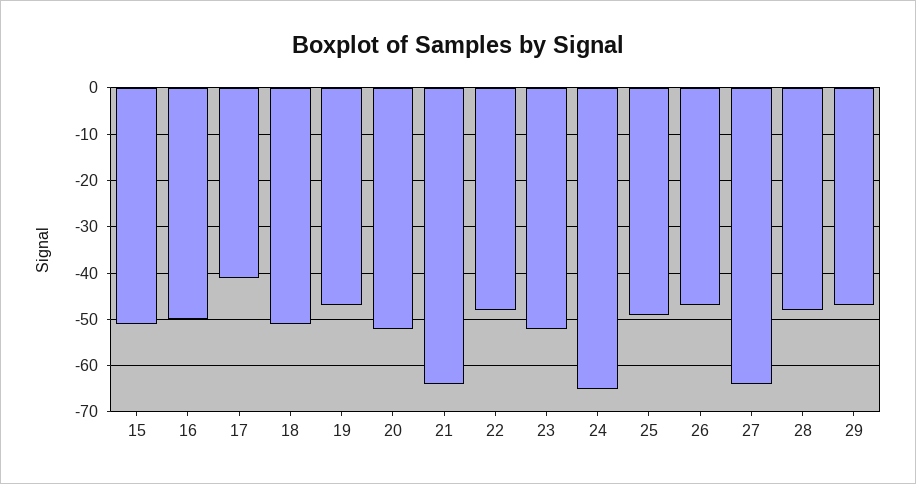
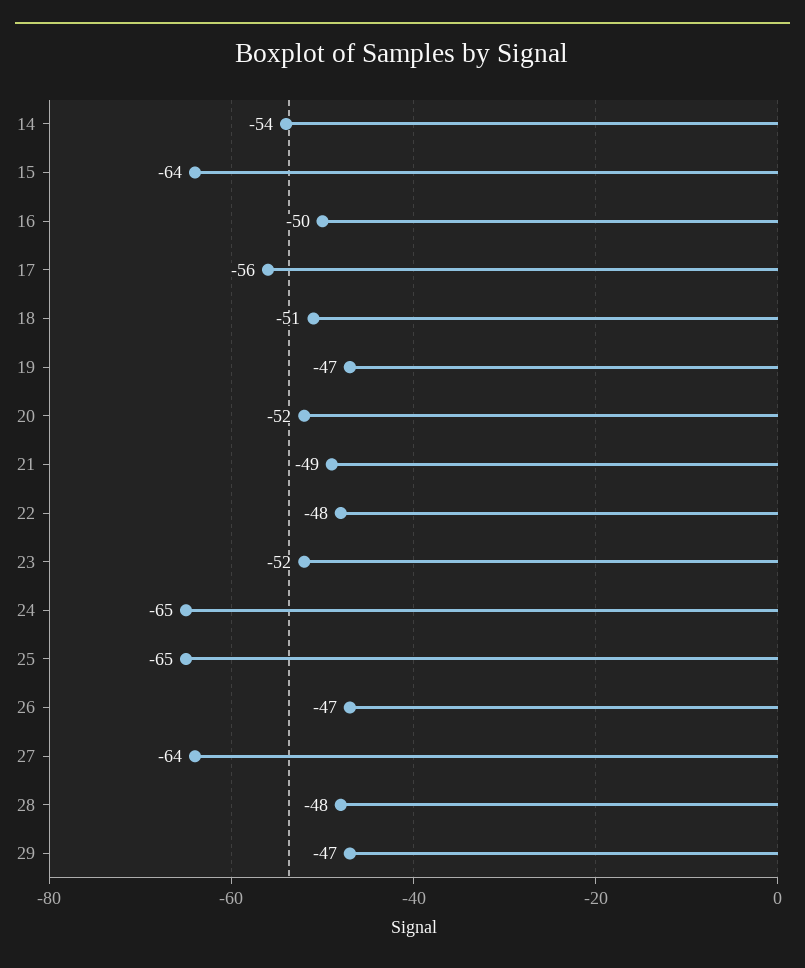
  {
-   "15": -50,
+   "15": -64,
    "16": -50,
-   "17": -40,
+   "17": -56,
    "18": -51,
    "19": -47,
    "20": -52,
-   "21": -65,
+   "21": -49,
    "22": -48,
    "23": -52,
    "24": -65,
-   "25": -50,
+   "25": -65,
    "26": -47,
    "27": -64,
    "28": -48,
-   "29": -47
+   "29": -47,
+   "14": -54
  }

